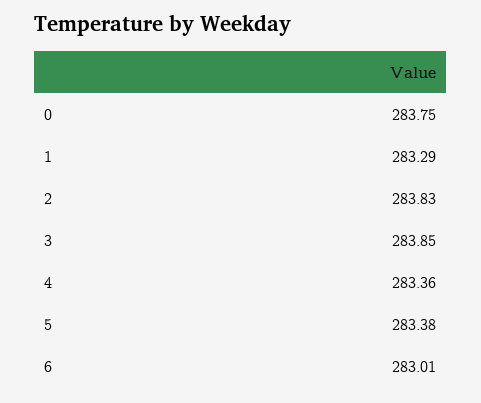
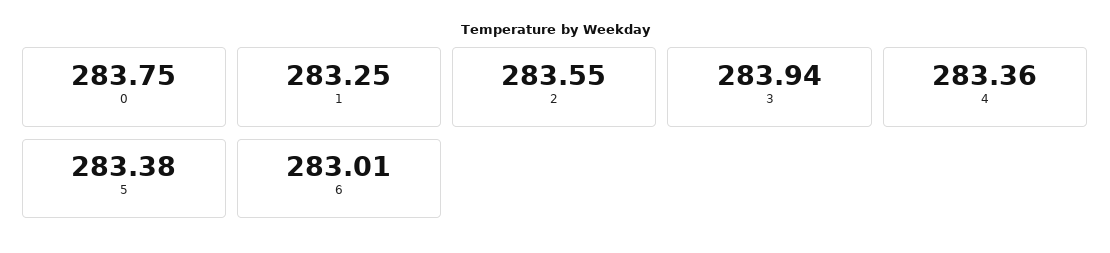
  {
    "0": 283.75,
-   "1": 283.29,
+   "1": 283.25,
-   "2": 283.83,
+   "2": 283.55,
-   "3": 283.85,
+   "3": 283.94,
    "4": 283.36,
    "5": 283.38,
    "6": 283.01
  }

